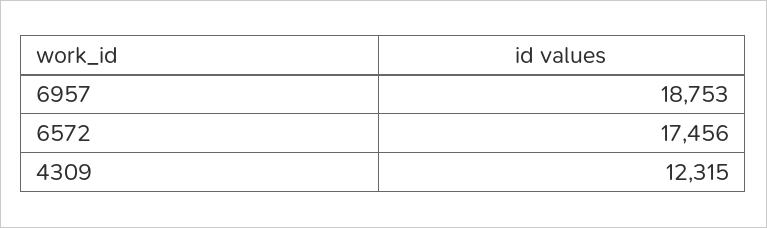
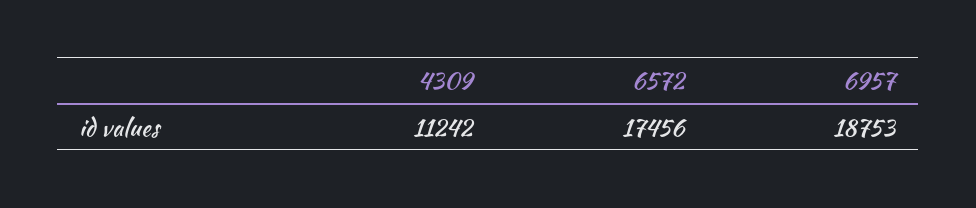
  {
    "6957": 18753,
    "6572": 17456,
-   "4309": 12315
+   "4309": 11242
  }

